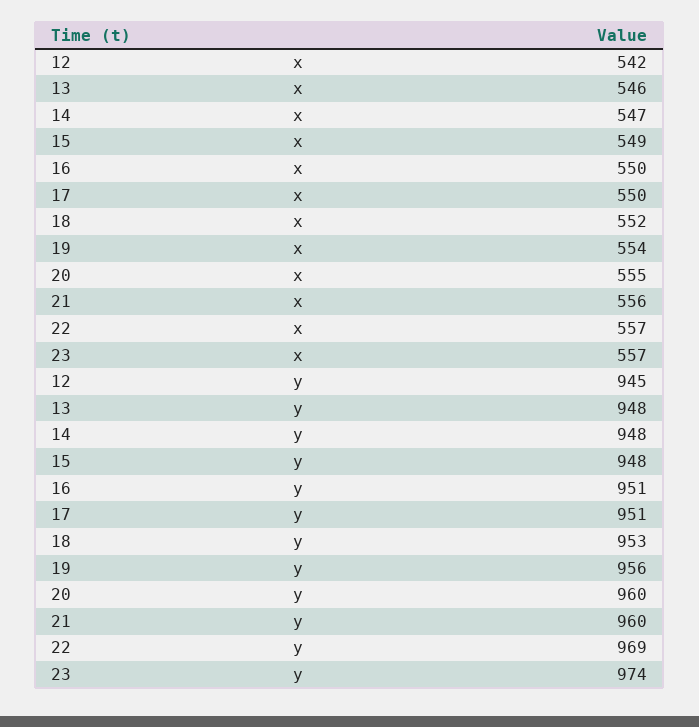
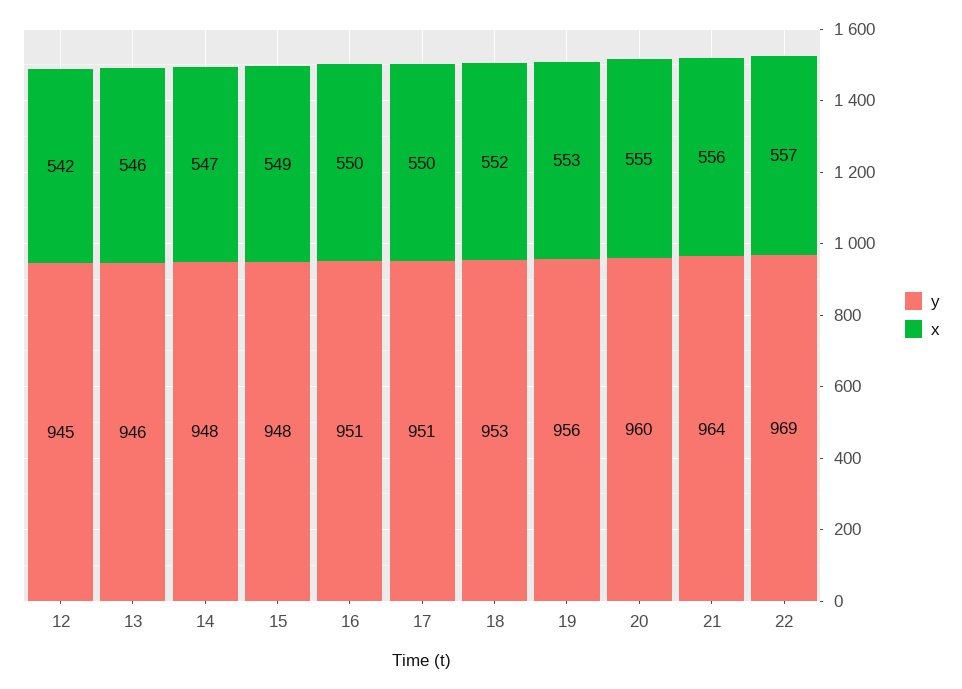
  {
    "x": {
      "12": 542,
      "13": 546,
      "14": 547,
      "15": 549,
      "16": 550,
      "17": 550,
      "18": 552,
-     "19": 554,
+     "19": 553,
      "20": 555,
      "21": 556,
-     "22": 557,
+     "22": 557
-     "23": 557
    },
    "y": {
      "12": 945,
-     "13": 948,
+     "13": 946,
      "14": 948,
      "15": 948,
      "16": 951,
      "17": 951,
      "18": 953,
      "19": 956,
      "20": 960,
-     "21": 960,
+     "21": 964,
-     "22": 969,
+     "22": 969
-     "23": 974
    }
  }

